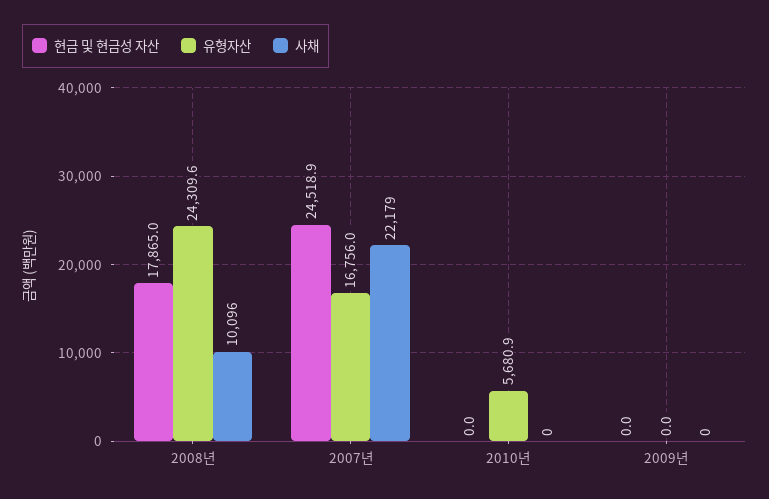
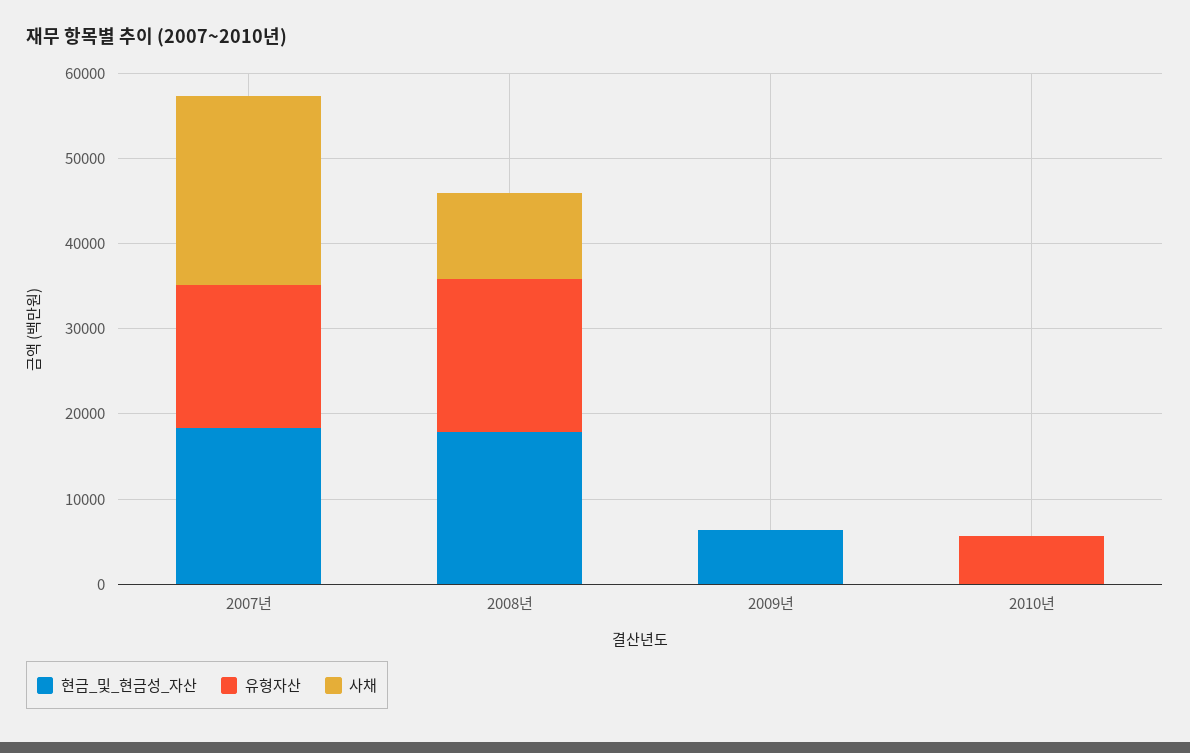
  {
    "현금 및 현금성 자산": {
      "2008년": 17865,
-     "2007년": 24518.9,
+     "2007년": 18000,
      "2010년": 0,
-     "2009년": 0
+     "2009년": 6000
    },
    "유형자산": {
-     "2008년": 24309.6,
+     "2008년": 18000,
      "2007년": 16756,
      "2010년": 5680.9,
      "2009년": 0
    },
    "사채": {
      "2008년": 10096,
      "2007년": 22179,
      "2010년": 0,
      "2009년": 0
    }
  }

